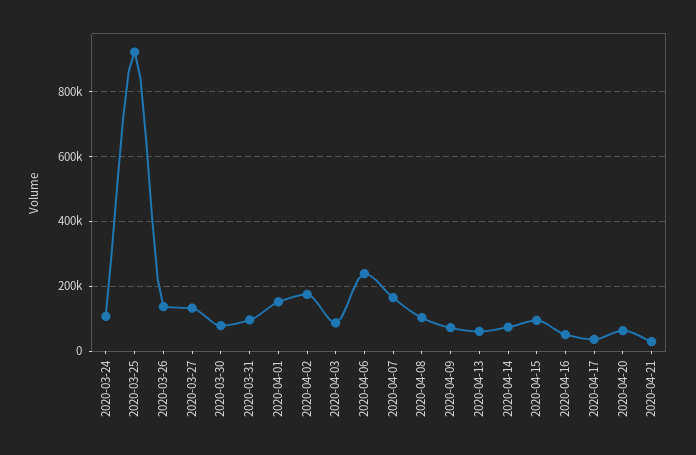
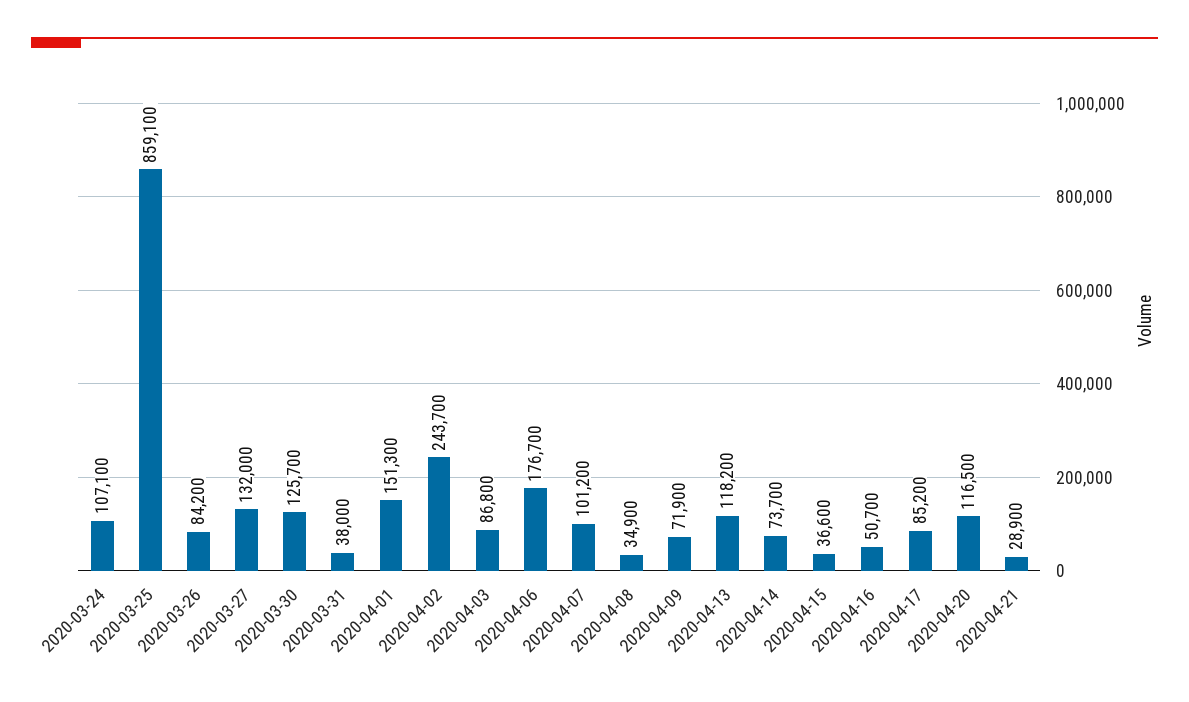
  {
    "2020-03-24": 107100,
-   "2020-03-25": 920000,
+   "2020-03-25": 859100,
-   "2020-03-26": 140000,
+   "2020-03-26": 84200,
    "2020-03-27": 132000,
-   "2020-03-30": 80000,
+   "2020-03-30": 125700,
-   "2020-03-31": 100000,
+   "2020-03-31": 38000,
    "2020-04-01": 151300,
-   "2020-04-02": 180000,
+   "2020-04-02": 243700,
    "2020-04-03": 86800,
-   "2020-04-06": 240000,
+   "2020-04-06": 176700,
-   "2020-04-07": 160000,
+   "2020-04-07": 101200,
-   "2020-04-08": 100000,
+   "2020-04-08": 34900,
    "2020-04-09": 71900,
-   "2020-04-13": 60000,
+   "2020-04-13": 118200,
    "2020-04-14": 73700,
-   "2020-04-15": 100000,
+   "2020-04-15": 36600,
    "2020-04-16": 50700,
-   "2020-04-17": 40000,
+   "2020-04-17": 85200,
-   "2020-04-20": 60000,
+   "2020-04-20": 116500,
    "2020-04-21": 28900
  }

